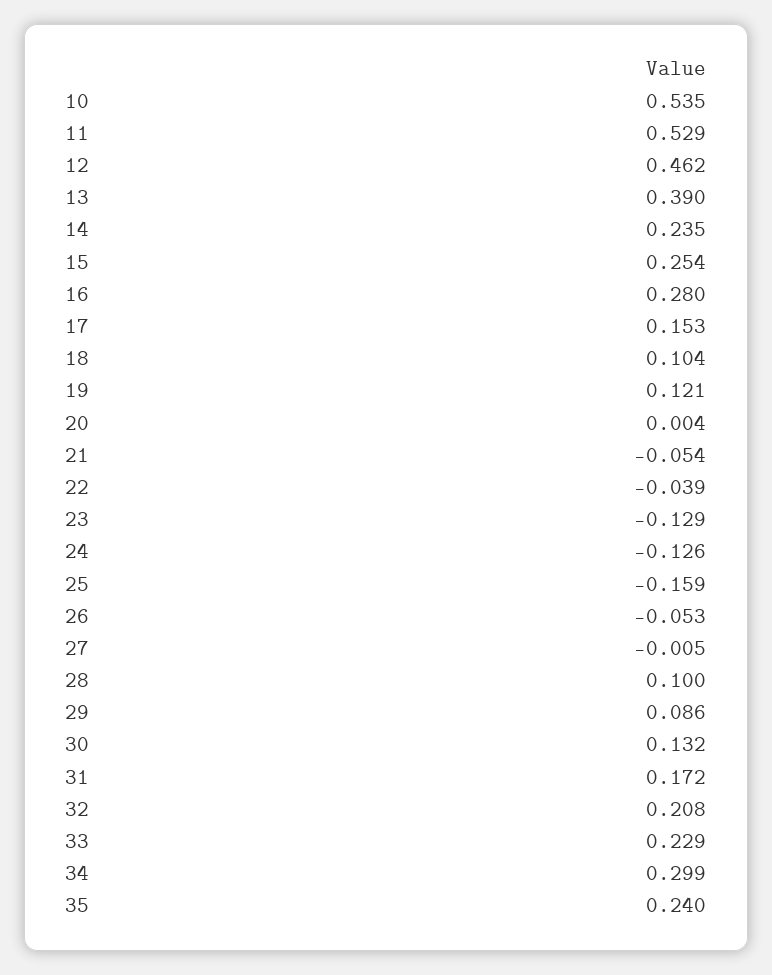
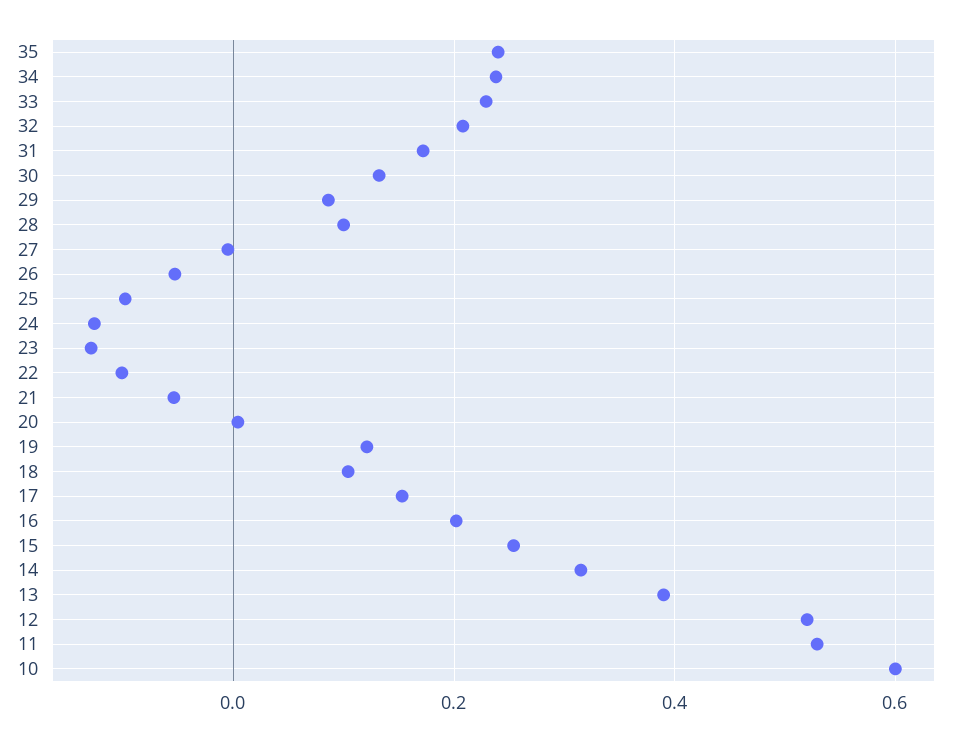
  {
-   "10": 0.535,
+   "10": 0.6,
    "11": 0.529,
-   "12": 0.462,
+   "12": 0.52,
    "13": 0.39,
-   "14": 0.235,
+   "14": 0.32,
    "15": 0.254,
-   "16": 0.28,
+   "16": 0.2,
    "17": 0.153,
    "18": 0.104,
    "19": 0.121,
    "20": 0.004,
    "21": -0.054,
-   "22": -0.039,
+   "22": -0.1,
    "23": -0.129,
    "24": -0.126,
-   "25": -0.159,
+   "25": -0.1,
    "26": -0.053,
    "27": -0.005,
    "28": 0.1,
    "29": 0.086,
    "30": 0.132,
    "31": 0.172,
    "32": 0.208,
    "33": 0.229,
-   "34": 0.299,
+   "34": 0.24,
    "35": 0.24
  }

